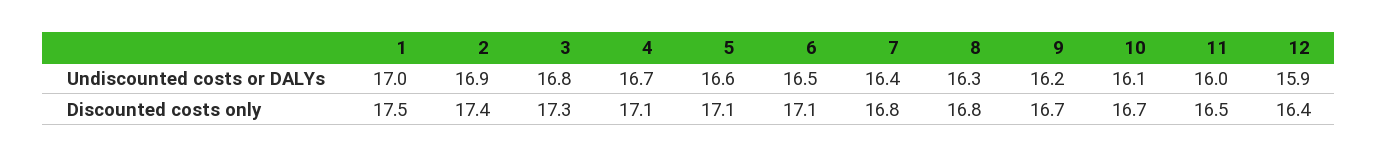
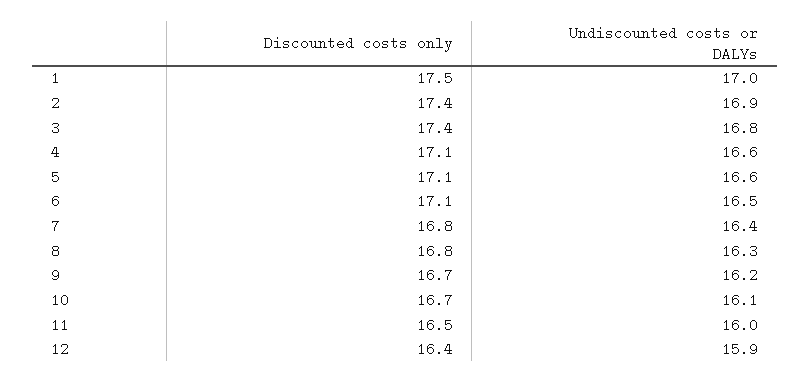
  {
    "1": {
      "Undiscounted costs or DALYs": 17,
      "Discounted costs only": 17.5
    },
    "2": {
      "Undiscounted costs or DALYs": 16.9,
      "Discounted costs only": 17.4
    },
    "3": {
      "Undiscounted costs or DALYs": 16.8,
-     "Discounted costs only": 17.3
+     "Discounted costs only": 17.4
    },
    "4": {
-     "Undiscounted costs or DALYs": 16.7,
+     "Undiscounted costs or DALYs": 16.6,
      "Discounted costs only": 17.1
    },
    "5": {
      "Undiscounted costs or DALYs": 16.6,
      "Discounted costs only": 17.1
    },
    "6": {
      "Undiscounted costs or DALYs": 16.5,
      "Discounted costs only": 17.1
    },
    "7": {
      "Undiscounted costs or DALYs": 16.4,
      "Discounted costs only": 16.8
    },
    "8": {
      "Undiscounted costs or DALYs": 16.3,
      "Discounted costs only": 16.8
    },
    "9": {
      "Undiscounted costs or DALYs": 16.2,
      "Discounted costs only": 16.7
    },
    "10": {
      "Undiscounted costs or DALYs": 16.1,
      "Discounted costs only": 16.7
    },
    "11": {
      "Undiscounted costs or DALYs": 16,
      "Discounted costs only": 16.5
    },
    "12": {
      "Undiscounted costs or DALYs": 15.9,
      "Discounted costs only": 16.4
    }
  }

